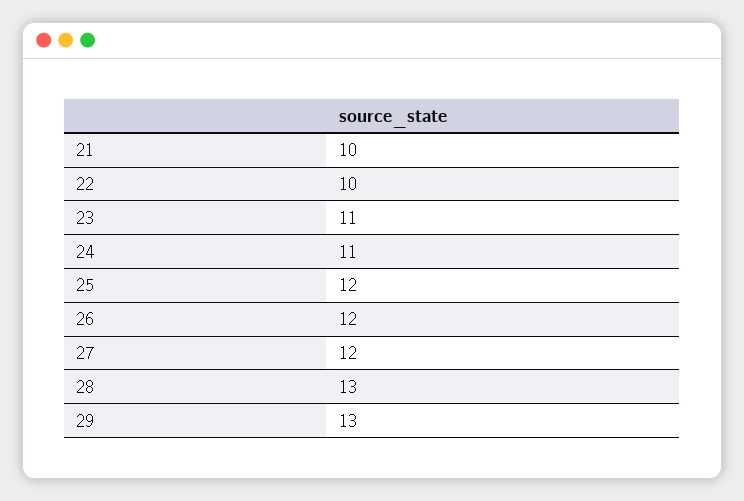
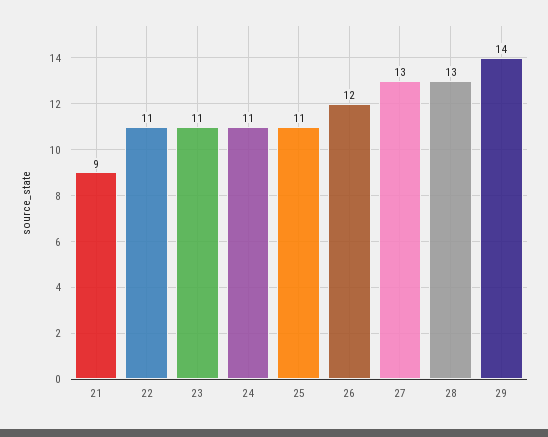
  {
-   "21": 10,
+   "21": 9,
-   "22": 10,
+   "22": 11,
    "23": 11,
    "24": 11,
-   "25": 12,
+   "25": 11,
    "26": 12,
-   "27": 12,
+   "27": 13,
    "28": 13,
-   "29": 13
+   "29": 14
  }

